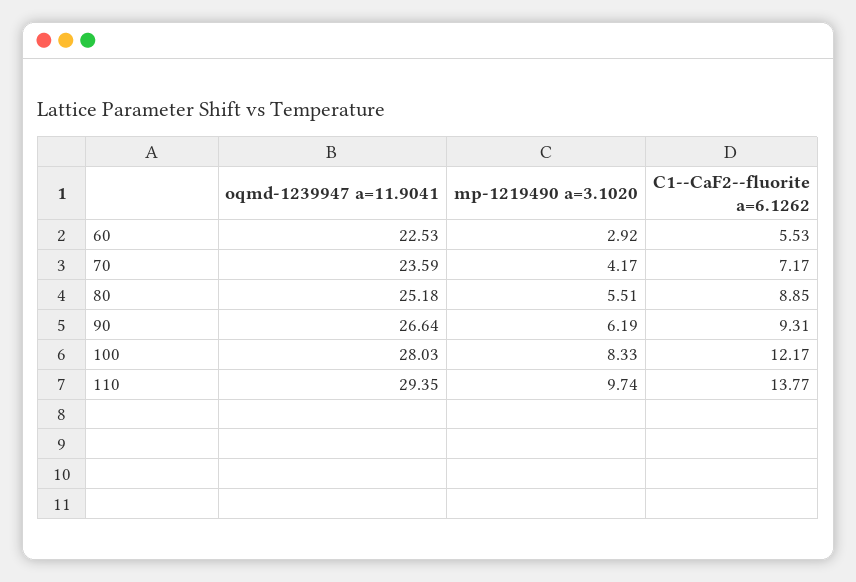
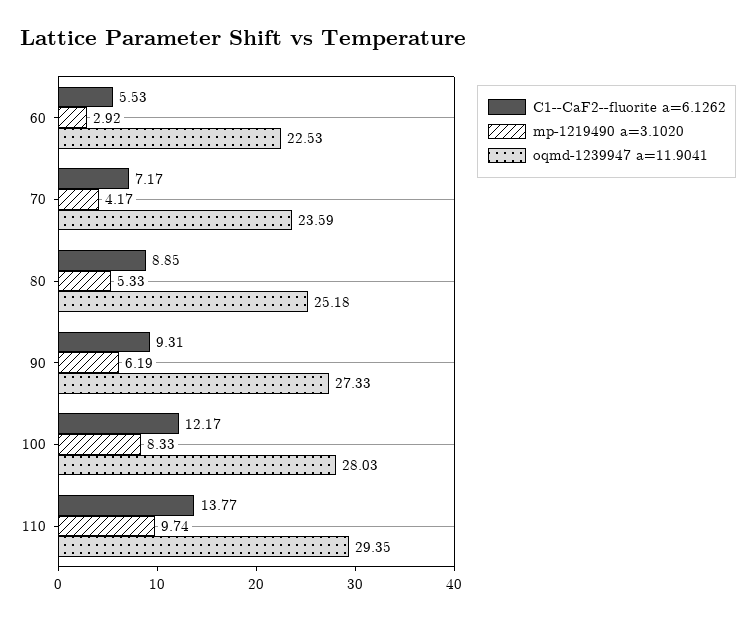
  {
    "oqmd-1239947 a=11.9041": {
      "60": 22.53,
      "70": 23.59,
      "80": 25.18,
-     "90": 26.64,
+     "90": 27.33,
      "100": 28.03,
      "110": 29.35
    },
    "mp-1219490 a=3.1020": {
      "60": 2.92,
      "70": 4.17,
-     "80": 5.51,
+     "80": 5.33,
      "90": 6.19,
      "100": 8.33,
      "110": 9.74
    },
    "C1--CaF2--fluorite a=6.1262": {
      "60": 5.53,
      "70": 7.17,
      "80": 8.85,
      "90": 9.31,
      "100": 12.17,
      "110": 13.77
    }
  }

